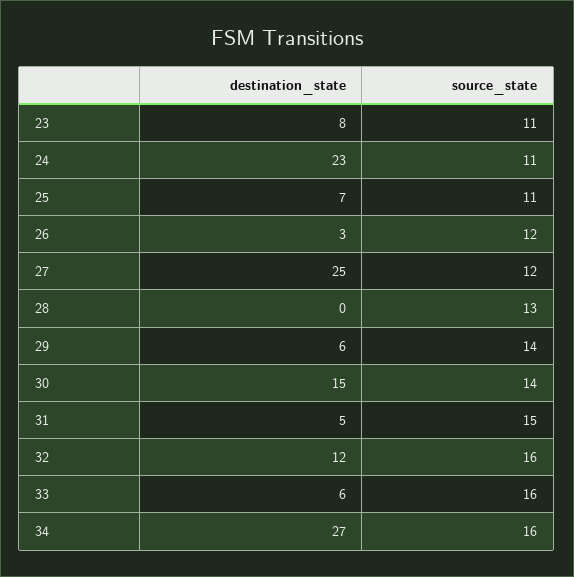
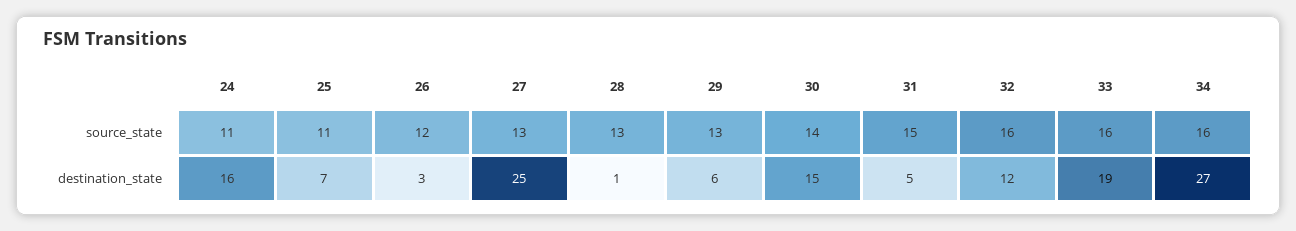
  {
    "destination_state": {
-     "23": 8,
-     "24": 23,
+     "24": 16,
      "25": 7,
      "26": 3,
      "27": 25,
-     "28": 0,
+     "28": 1,
      "29": 6,
      "30": 15,
      "31": 5,
      "32": 12,
-     "33": 6,
+     "33": 19,
      "34": 27
    },
    "source_state": {
-     "23": 11,
      "24": 11,
      "25": 11,
      "26": 12,
-     "27": 12,
+     "27": 13,
      "28": 13,
-     "29": 14,
+     "29": 13,
      "30": 14,
      "31": 15,
      "32": 16,
      "33": 16,
      "34": 16
    }
  }

